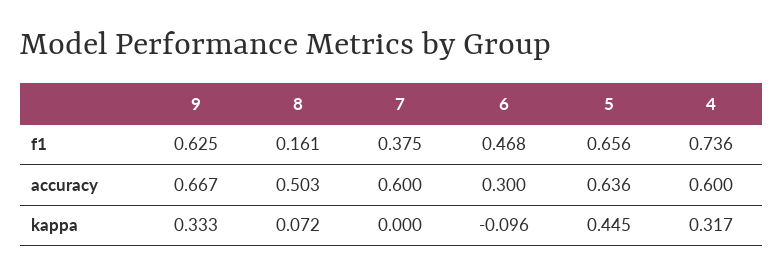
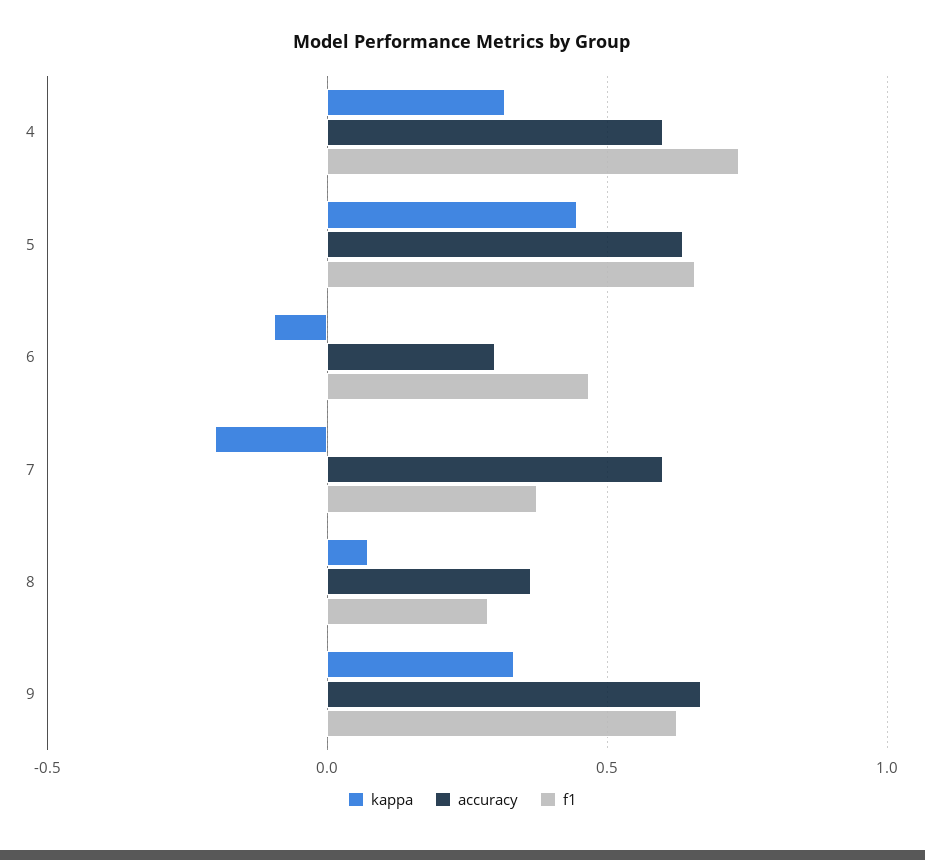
  {
    "f1": {
      "9": 0.625,
-     "8": 0.161,
+     "8": 0.3,
      "7": 0.375,
      "6": 0.468,
      "5": 0.656,
      "4": 0.736
    },
    "accuracy": {
      "9": 0.667,
-     "8": 0.503,
+     "8": 0.35,
      "7": 0.6,
      "6": 0.3,
      "5": 0.636,
      "4": 0.6
    },
    "kappa": {
      "9": 0.333,
      "8": 0.072,
-     "7": 0,
+     "7": -0.2,
      "6": -0.096,
      "5": 0.445,
      "4": 0.317
    }
  }

